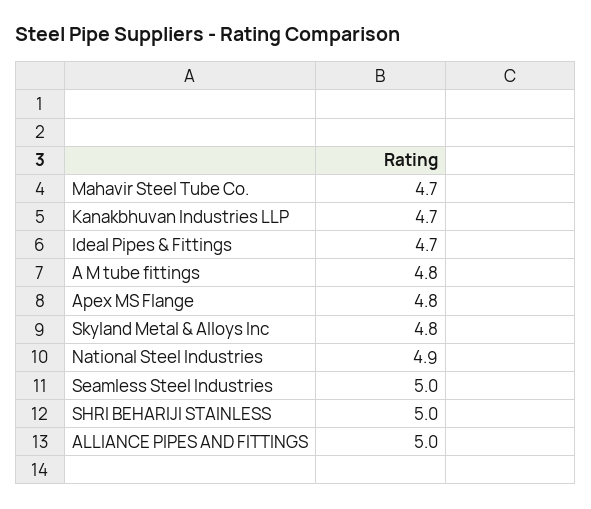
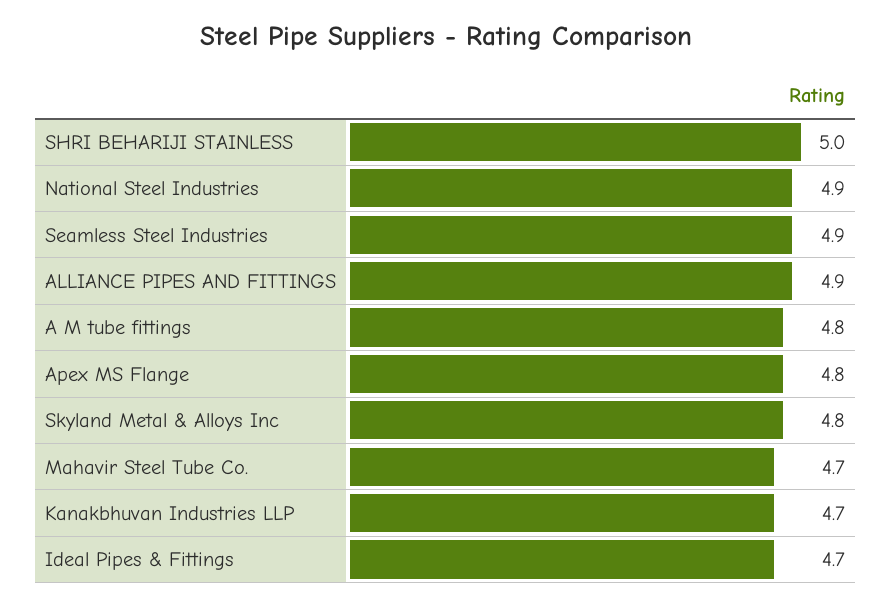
  {
    "Mahavir Steel Tube Co.": 4.7,
    "Kanakbhuvan Industries LLP": 4.7,
    "Ideal Pipes & Fittings": 4.7,
    "A M tube fittings": 4.8,
    "Apex MS Flange": 4.8,
    "Skyland Metal & Alloys Inc": 4.8,
    "National Steel Industries": 4.9,
-   "Seamless Steel Industries": 5,
+   "Seamless Steel Industries": 4.9,
    "SHRI BEHARIJI STAINLESS": 5,
-   "ALLIANCE PIPES AND FITTINGS": 5
+   "ALLIANCE PIPES AND FITTINGS": 4.9
  }

